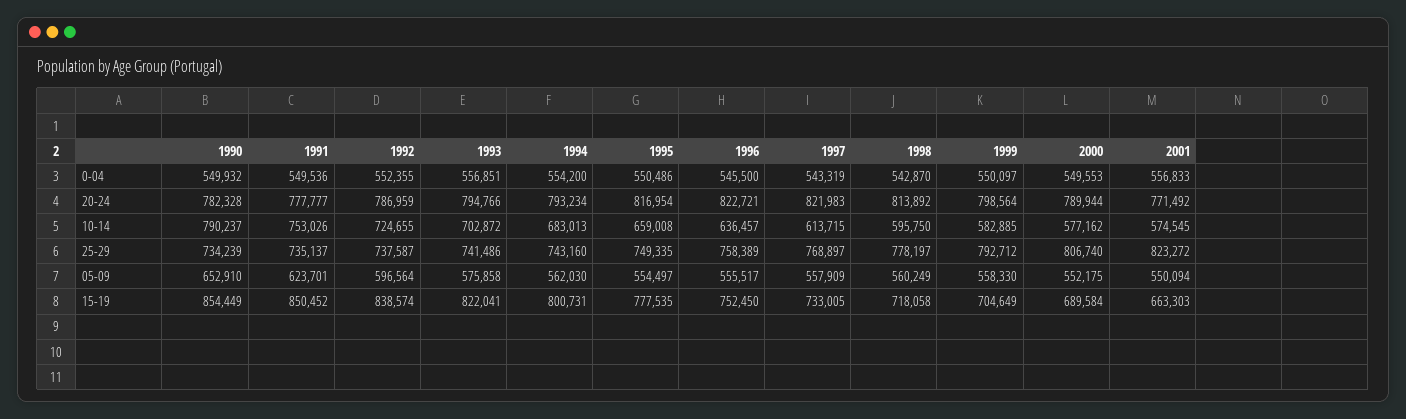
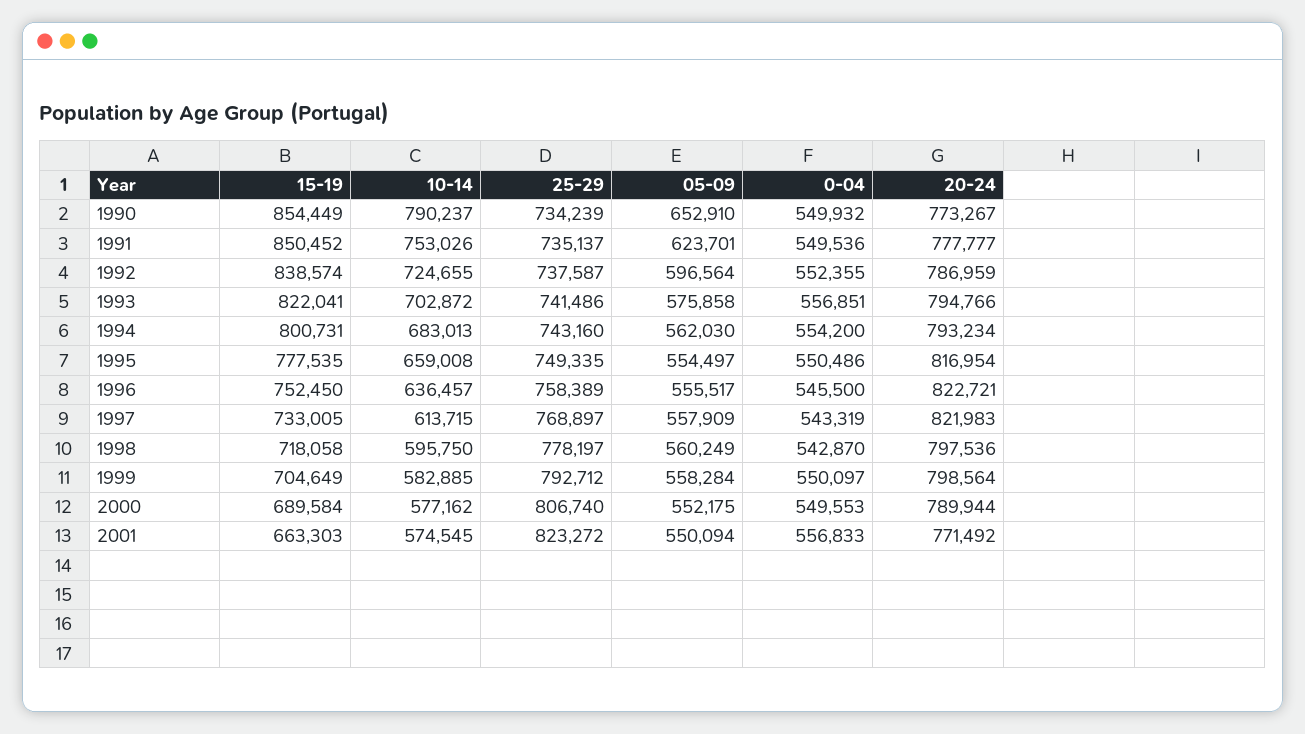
  {
    "1990": {
      "0-04": 549932,
-     "20-24": 782328,
+     "20-24": 773267,
      "10-14": 790237,
      "25-29": 734239,
      "05-09": 652910,
      "15-19": 854449
    },
    "1991": {
      "0-04": 549536,
      "20-24": 777777,
      "10-14": 753026,
      "25-29": 735137,
      "05-09": 623701,
      "15-19": 850452
    },
    "1992": {
      "0-04": 552355,
      "20-24": 786959,
      "10-14": 724655,
      "25-29": 737587,
      "05-09": 596564,
      "15-19": 838574
    },
    "1993": {
      "0-04": 556851,
      "20-24": 794766,
      "10-14": 702872,
      "25-29": 741486,
      "05-09": 575858,
      "15-19": 822041
    },
    "1994": {
      "0-04": 554200,
      "20-24": 793234,
      "10-14": 683013,
      "25-29": 743160,
      "05-09": 562030,
      "15-19": 800731
    },
    "1995": {
      "0-04": 550486,
      "20-24": 816954,
      "10-14": 659008,
      "25-29": 749335,
      "05-09": 554497,
      "15-19": 777535
    },
    "1996": {
      "0-04": 545500,
      "20-24": 822721,
      "10-14": 636457,
      "25-29": 758389,
      "05-09": 555517,
      "15-19": 752450
    },
    "1997": {
      "0-04": 543319,
      "20-24": 821983,
      "10-14": 613715,
      "25-29": 768897,
      "05-09": 557909,
      "15-19": 733005
    },
    "1998": {
      "0-04": 542870,
-     "20-24": 813892,
+     "20-24": 797536,
      "10-14": 595750,
      "25-29": 778197,
      "05-09": 560249,
      "15-19": 718058
    },
    "1999": {
      "0-04": 550097,
      "20-24": 798564,
      "10-14": 582885,
      "25-29": 792712,
-     "05-09": 558330,
+     "05-09": 558284,
      "15-19": 704649
    },
    "2000": {
      "0-04": 549553,
      "20-24": 789944,
      "10-14": 577162,
      "25-29": 806740,
      "05-09": 552175,
      "15-19": 689584
    },
    "2001": {
      "0-04": 556833,
      "20-24": 771492,
      "10-14": 574545,
      "25-29": 823272,
      "05-09": 550094,
      "15-19": 663303
    }
  }

